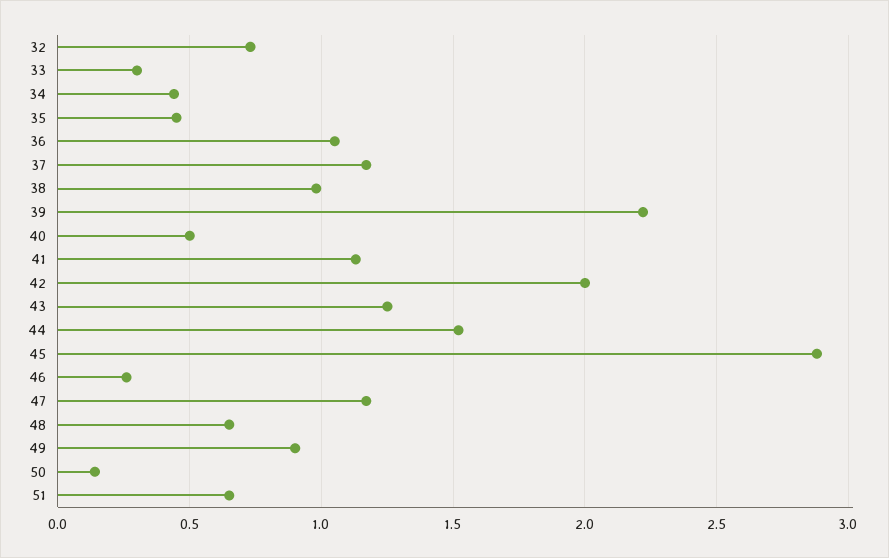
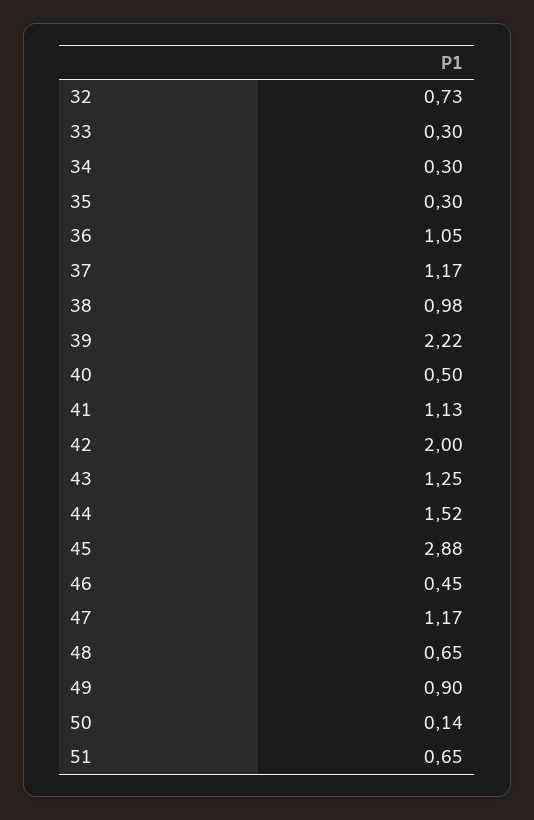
  {
    "32": 0.73,
    "33": 0.3,
-   "34": 0.45,
+   "34": 0.3,
-   "35": 0.45,
+   "35": 0.3,
    "36": 1.05,
    "37": 1.17,
    "38": 0.98,
    "39": 2.22,
    "40": 0.5,
    "41": 1.13,
    "42": 2,
    "43": 1.25,
    "44": 1.52,
    "45": 2.88,
-   "46": 0.25,
+   "46": 0.45,
    "47": 1.17,
    "48": 0.65,
    "49": 0.9,
    "50": 0.14,
    "51": 0.65
  }

